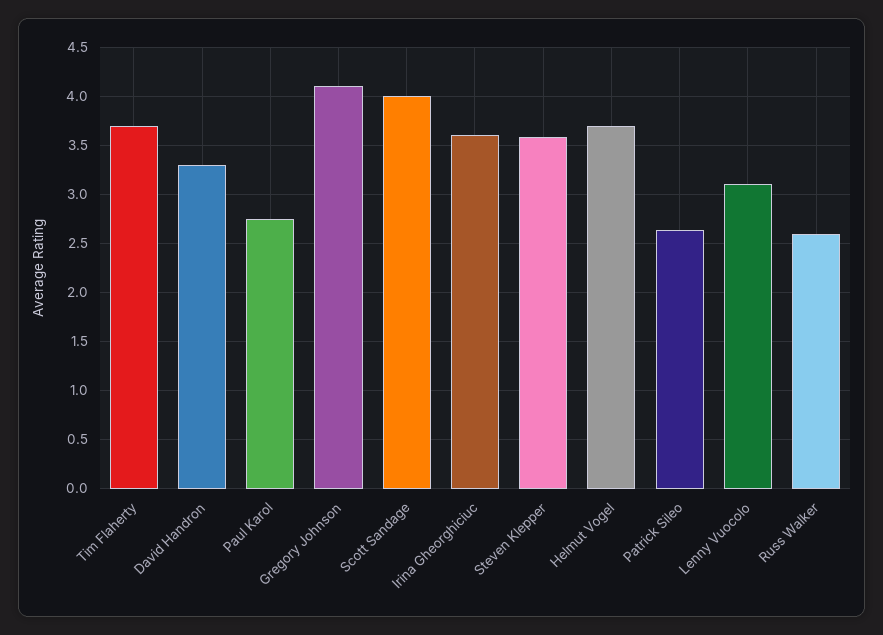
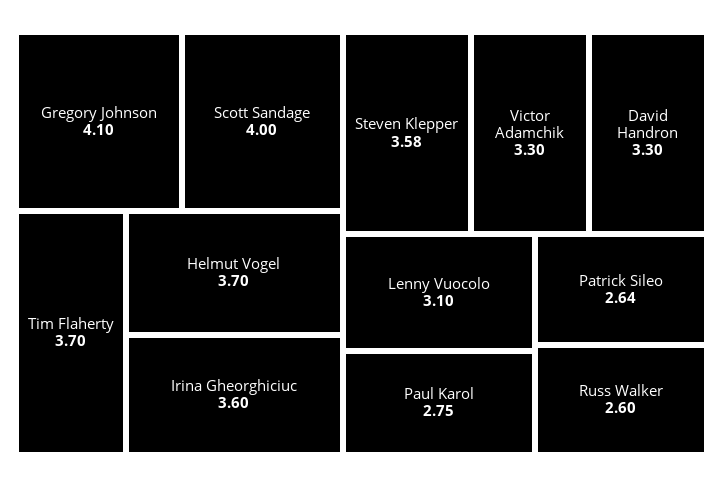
  {
    "Tim Flaherty": 3.7,
    "David Handron": 3.3,
    "Paul Karol": 2.75,
    "Gregory Johnson": 4.1,
    "Scott Sandage": 4,
    "Irina Gheorghiciuc": 3.6,
    "Steven Klepper": 3.58,
    "Helmut Vogel": 3.7,
    "Patrick Sileo": 2.64,
    "Lenny Vuocolo": 3.1,
-   "Russ Walker": 2.6
+   "Russ Walker": 2.6,
+   "Victor Adamchik": 3.3
  }

